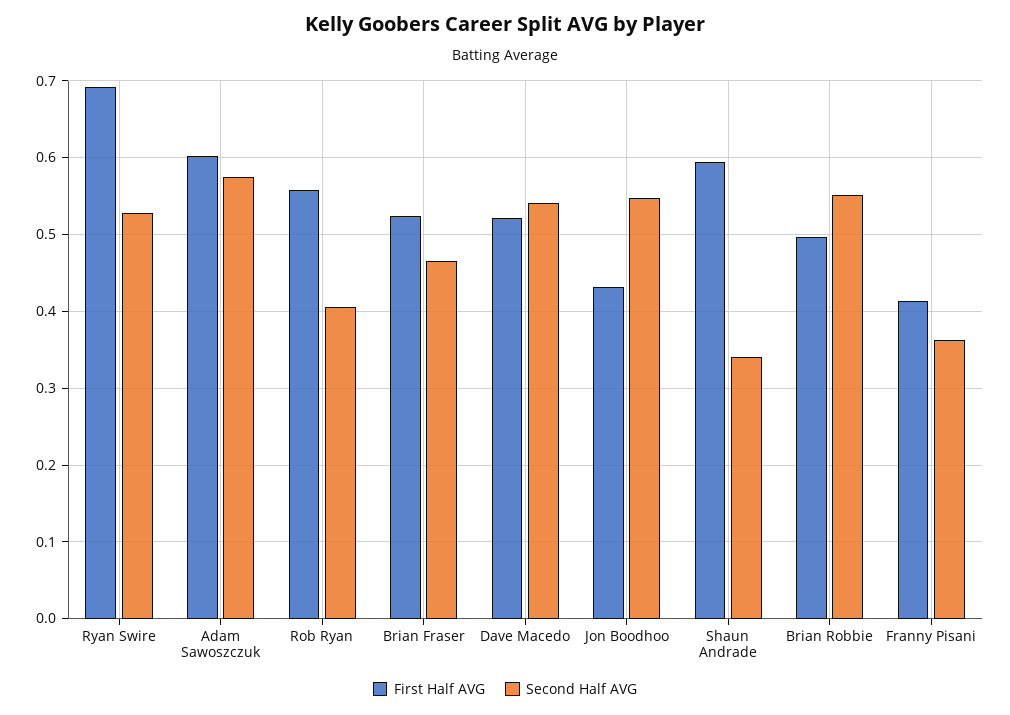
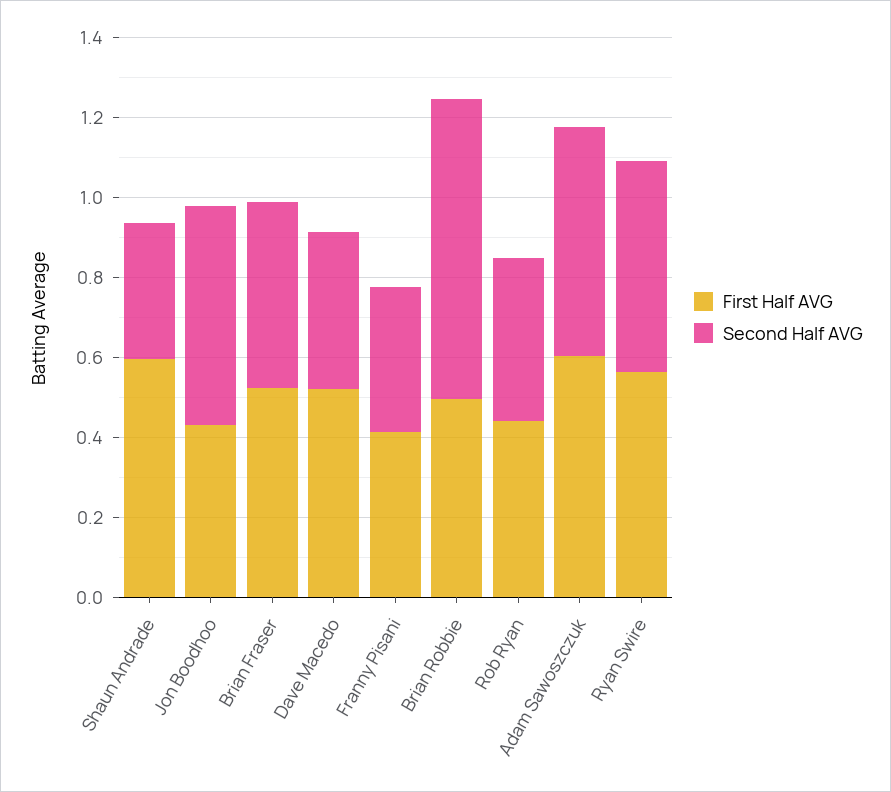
  {
    "First Half AVG": {
-     "Ryan Swire": 0.69,
+     "Ryan Swire": 0.55,
      "Adam Sawoszczuk": 0.6,
-     "Rob Ryan": 0.56,
+     "Rob Ryan": 0.45,
      "Brian Fraser": 0.52,
      "Dave Macedo": 0.52,
      "Jon Boodhoo": 0.43,
      "Shaun Andrade": 0.59,
      "Brian Robbie": 0.5,
      "Franny Pisani": 0.41
    },
    "Second Half AVG": {
      "Ryan Swire": 0.53,
      "Adam Sawoszczuk": 0.57,
      "Rob Ryan": 0.41,
      "Brian Fraser": 0.47,
-     "Dave Macedo": 0.54,
+     "Dave Macedo": 0.4,
      "Jon Boodhoo": 0.55,
      "Shaun Andrade": 0.34,
-     "Brian Robbie": 0.55,
+     "Brian Robbie": 0.75,
      "Franny Pisani": 0.36
    }
  }

